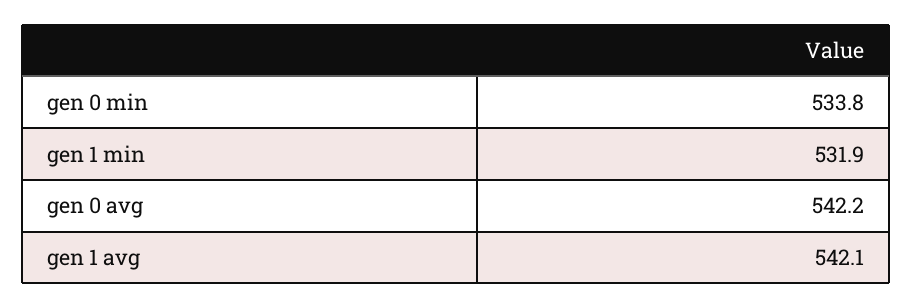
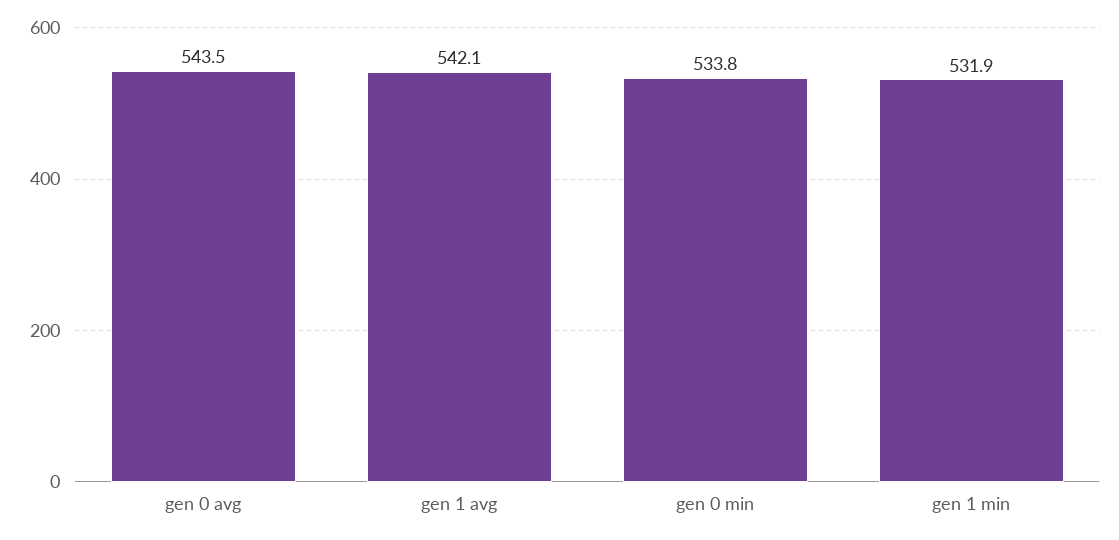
  {
    "gen 0 min": 533.8,
    "gen 1 min": 531.9,
-   "gen 0 avg": 542.2,
+   "gen 0 avg": 543.5,
    "gen 1 avg": 542.1
  }

